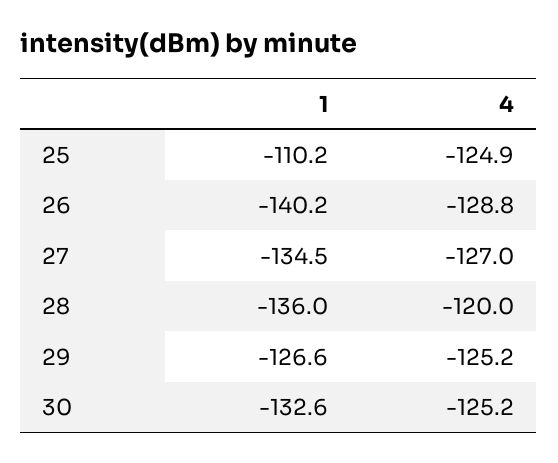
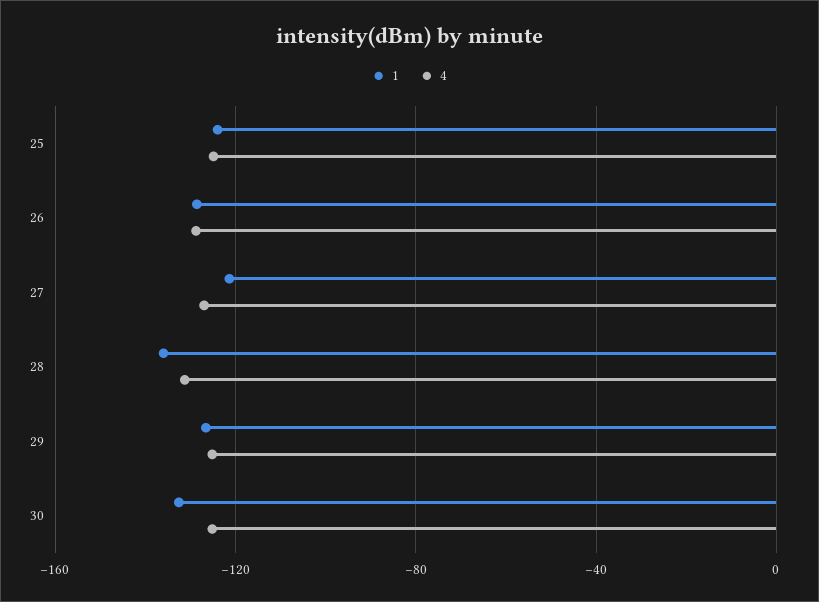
  {
    "1": {
-     "25": -110.2,
+     "25": -125,
-     "26": -140.2,
+     "26": -130,
-     "27": -134.5,
+     "27": -120,
      "28": -136,
      "29": -126.6,
      "30": -132.6
    },
    "4": {
      "25": -124.9,
      "26": -128.8,
      "27": -127,
-     "28": -120,
+     "28": -130,
      "29": -125.2,
      "30": -125.2
    }
  }

